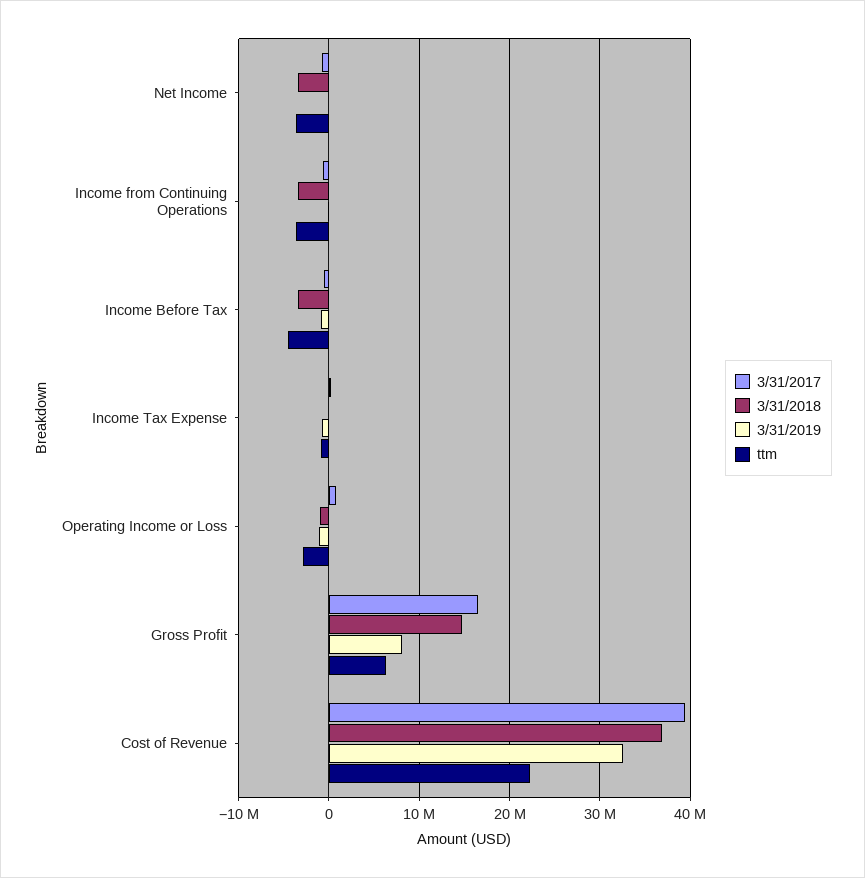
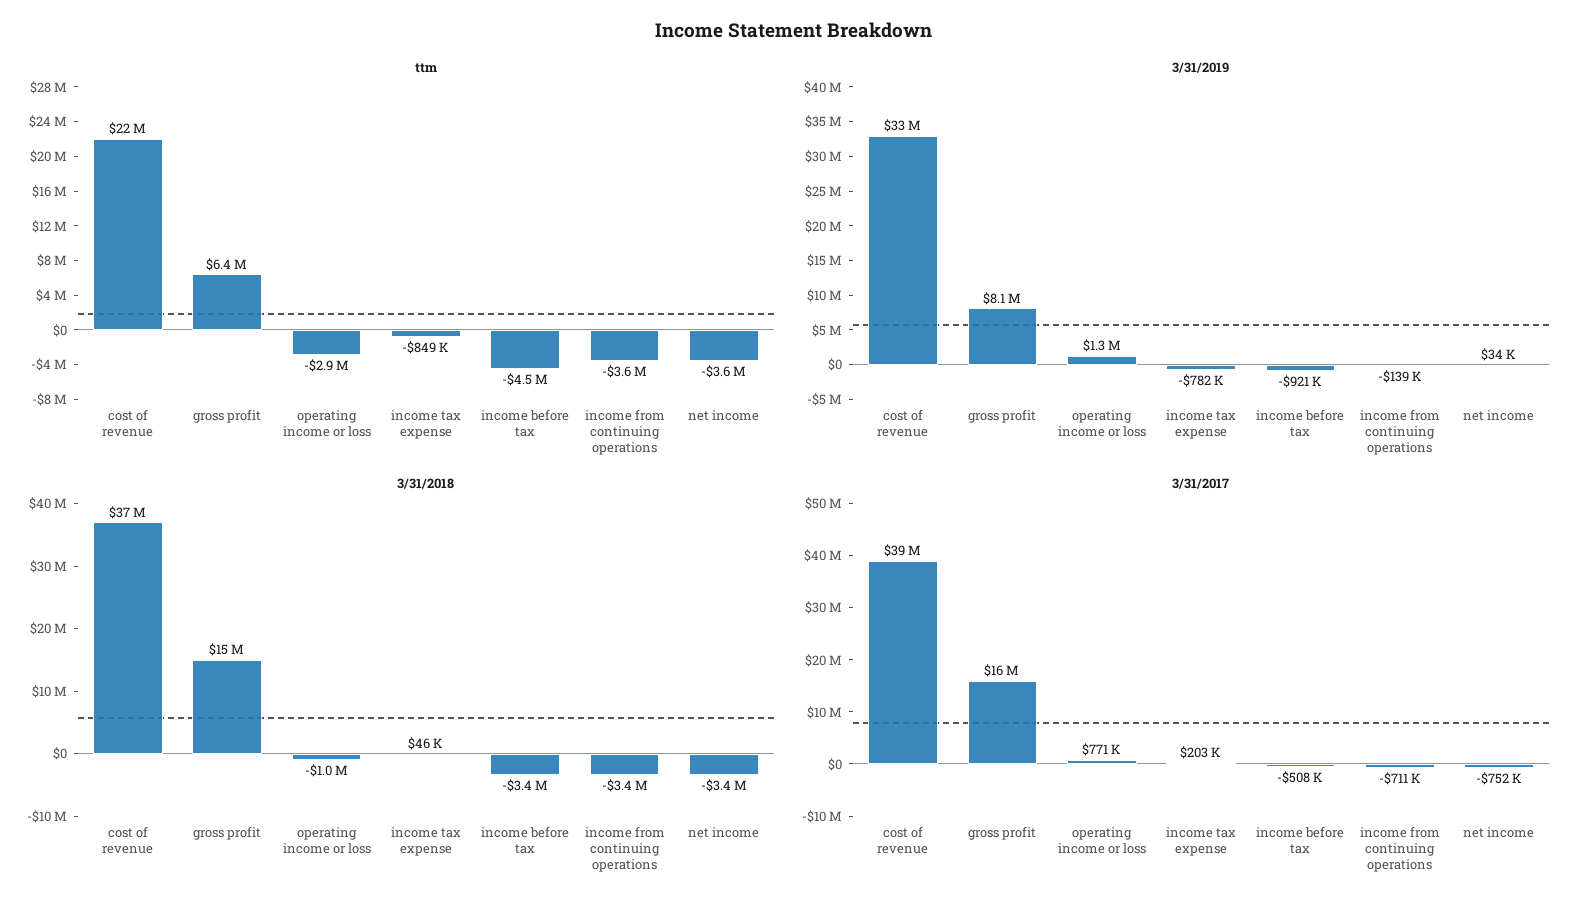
  {
    "3/31/2017": {
      "Net Income": -752000,
      "Income from Continuing Operations": -711000,
      "Income Before Tax": -508000,
      "Income Tax Expense": 203000,
      "Operating Income or Loss": 771000,
      "Gross Profit": 16000000,
      "Cost of Revenue": 39000000
    },
    "3/31/2018": {
      "Net Income": -3400000,
      "Income from Continuing Operations": -3400000,
      "Income Before Tax": -3400000,
      "Income Tax Expense": 46000,
      "Operating Income or Loss": -1000000,
      "Gross Profit": 15000000,
      "Cost of Revenue": 37000000
    },
    "3/31/2019": {
      "Net Income": 34000,
      "Income from Continuing Operations": -139000,
      "Income Before Tax": -921000,
      "Income Tax Expense": -782000,
-     "Operating Income or Loss": -1000000,
+     "Operating Income or Loss": 1300000,
      "Gross Profit": 8100000,
      "Cost of Revenue": 33000000
    },
    "ttm": {
      "Net Income": -3600000,
      "Income from Continuing Operations": -3600000,
      "Income Before Tax": -4500000,
      "Income Tax Expense": -849000,
      "Operating Income or Loss": -2900000,
      "Gross Profit": 6400000,
      "Cost of Revenue": 22000000
    }
  }

